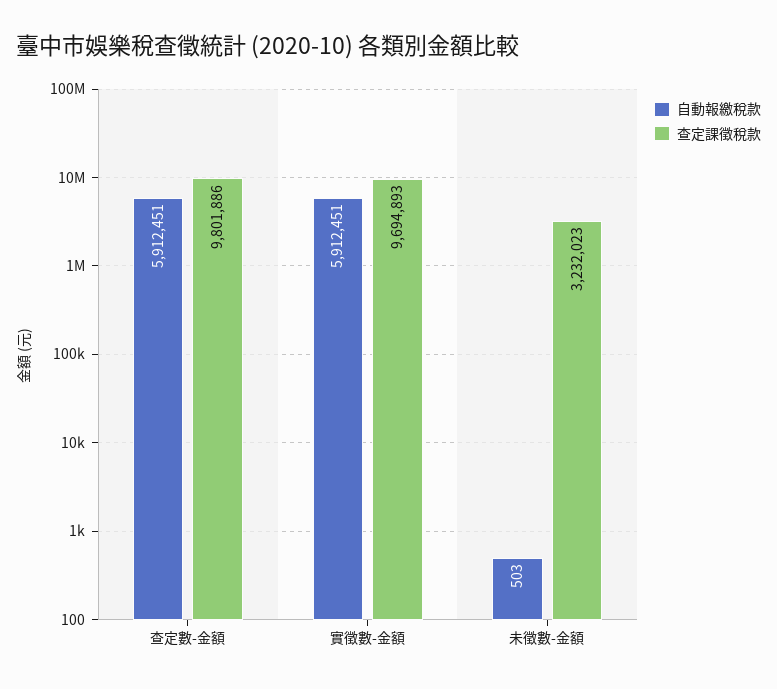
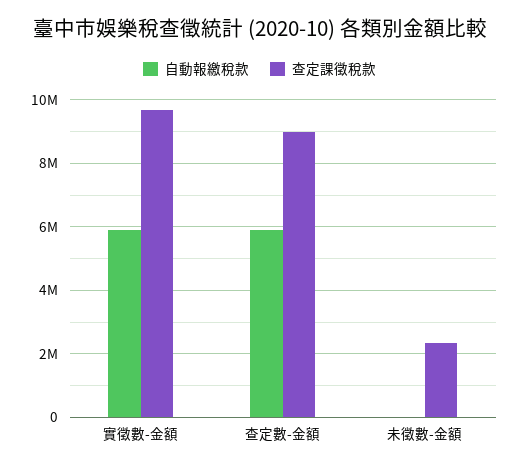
  {
    "自動報繳稅款": {
      "查定數-金額": 5912451,
      "實徵數-金額": 5912451,
      "未徵數-金額": 503
    },
    "查定課徵稅款": {
-     "查定數-金額": 9801886,
+     "查定數-金額": 9000000,
      "實徵數-金額": 9694893,
-     "未徵數-金額": 3232023
+     "未徵數-金額": 2400000
    }
  }

